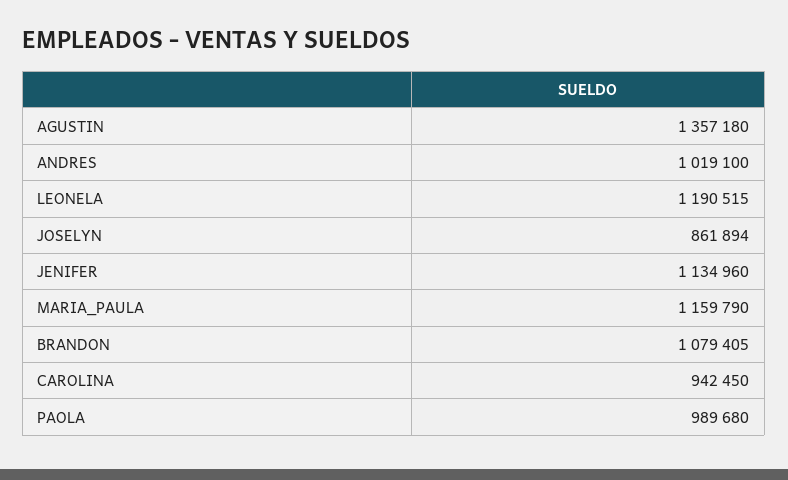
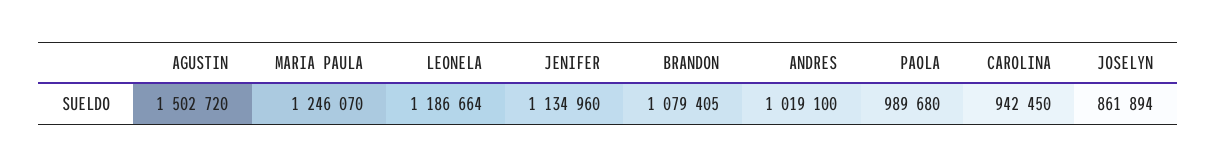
  {
-   "AGUSTIN": 1357180,
+   "AGUSTIN": 1502720,
    "ANDRES": 1019100,
-   "LEONELA": 1190515,
+   "LEONELA": 1186664,
    "JOSELYN": 861894,
    "JENIFER": 1134960,
-   "MARIA_PAULA": 1159790,
+   "MARIA_PAULA": 1246070,
    "BRANDON": 1079405,
    "CAROLINA": 942450,
    "PAOLA": 989680
  }

